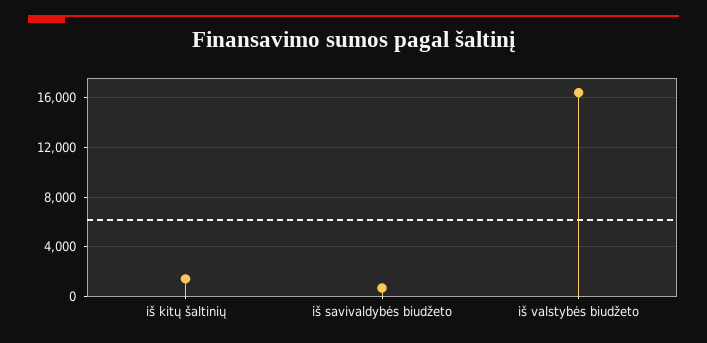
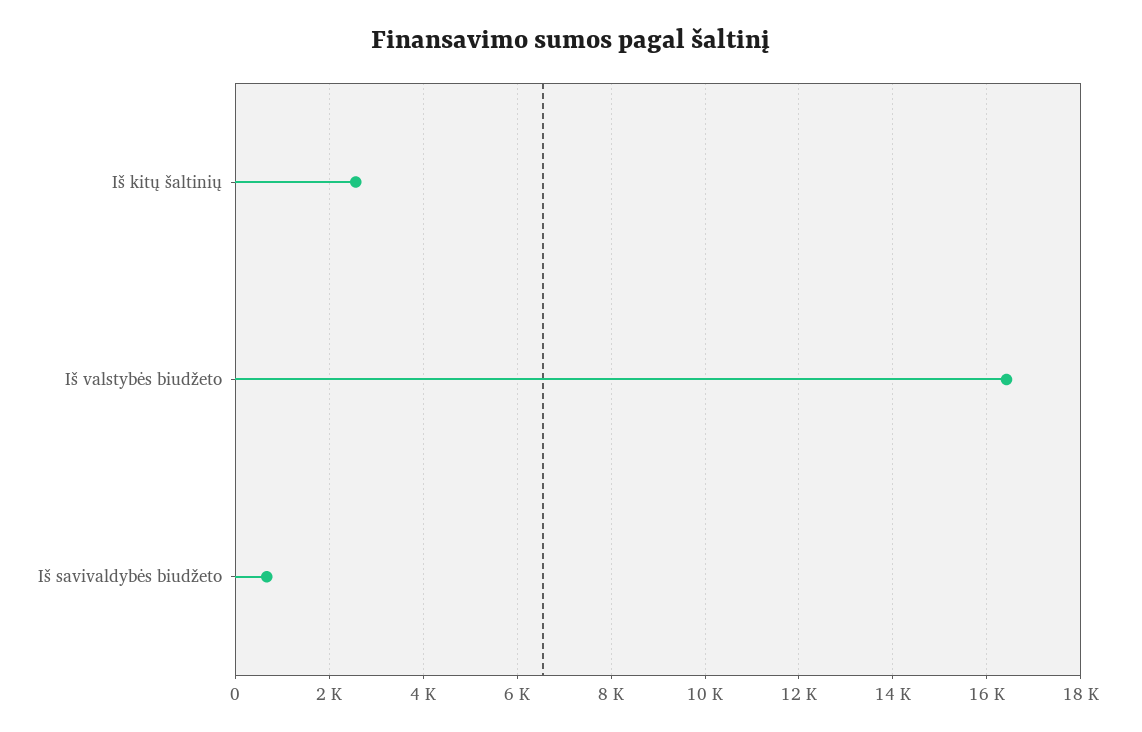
  {
-   "iš kitų šaltinių": 1500,
+   "iš kitų šaltinių": 2600,
    "iš savivaldybės biudžeto": 600,
    "iš valstybės biudžeto": 16400
  }

